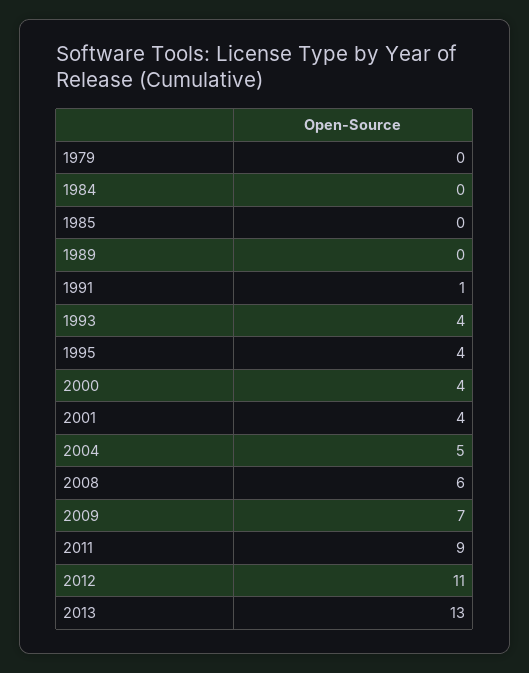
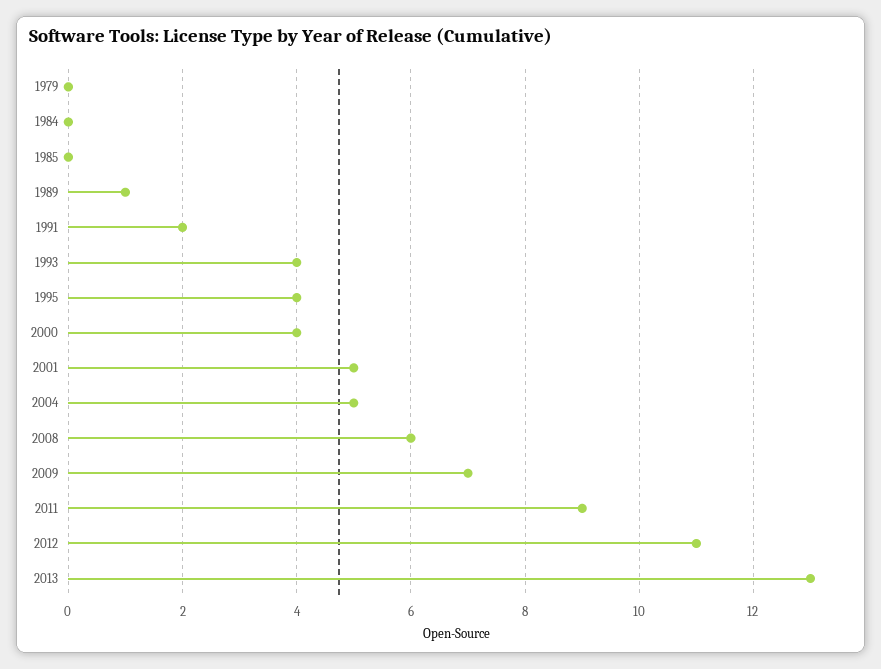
  {
    "1979": 0,
    "1984": 0,
    "1985": 0,
-   "1989": 0,
+   "1989": 1,
-   "1991": 1,
+   "1991": 2,
    "1993": 4,
    "1995": 4,
    "2000": 4,
-   "2001": 4,
+   "2001": 5,
    "2004": 5,
    "2008": 6,
    "2009": 7,
    "2011": 9,
    "2012": 11,
    "2013": 13
  }

